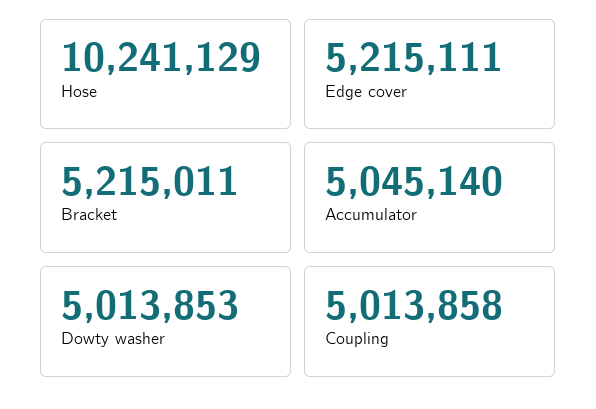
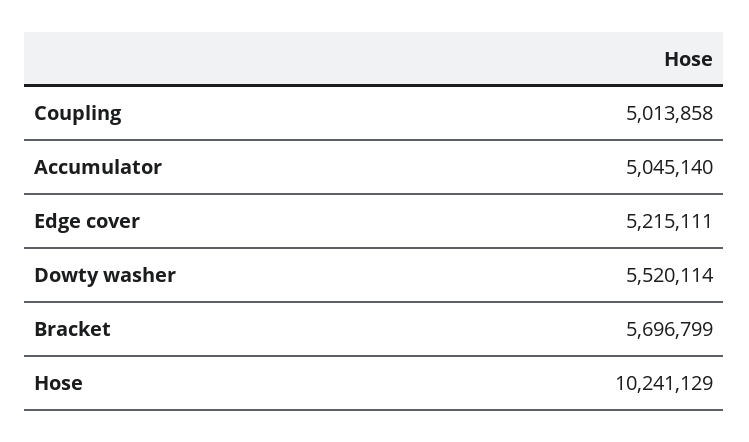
  {
    "Hose": 10241129,
    "Edge cover": 5215111,
-   "Bracket": 5215011,
+   "Bracket": 5696799,
    "Accumulator": 5045140,
-   "Dowty washer": 5013853,
+   "Dowty washer": 5520114,
    "Coupling": 5013858
  }

